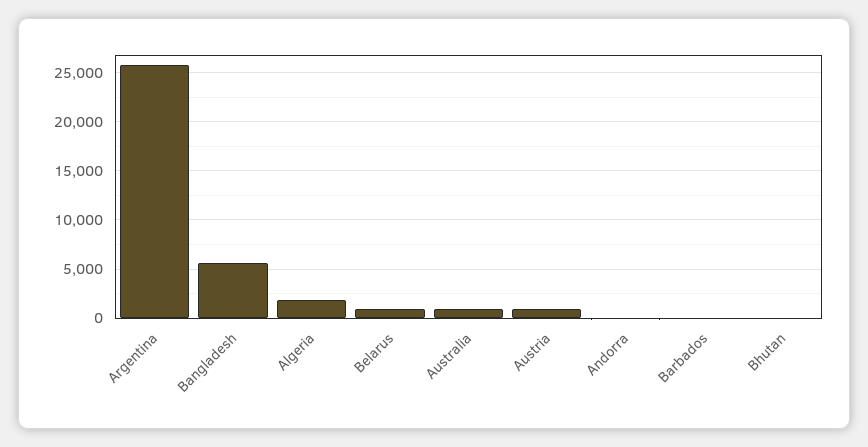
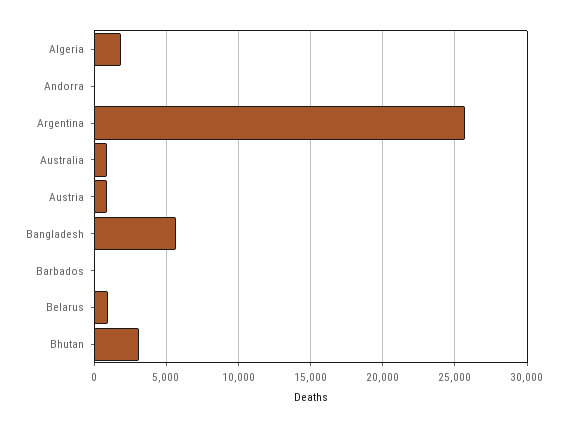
  {
    "Argentina": 25500,
    "Bangladesh": 5500,
    "Algeria": 2000,
    "Belarus": 1000,
    "Australia": 1000,
    "Austria": 1000,
    "Andorra": 0,
    "Barbados": 0,
-   "Bhutan": 0
+   "Bhutan": 3000
  }

